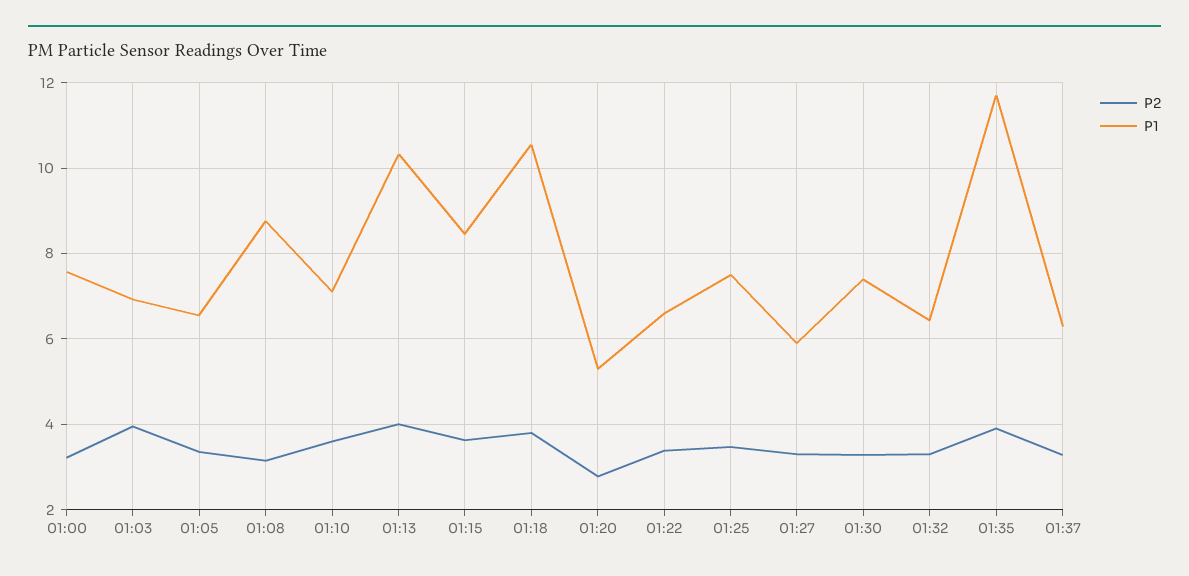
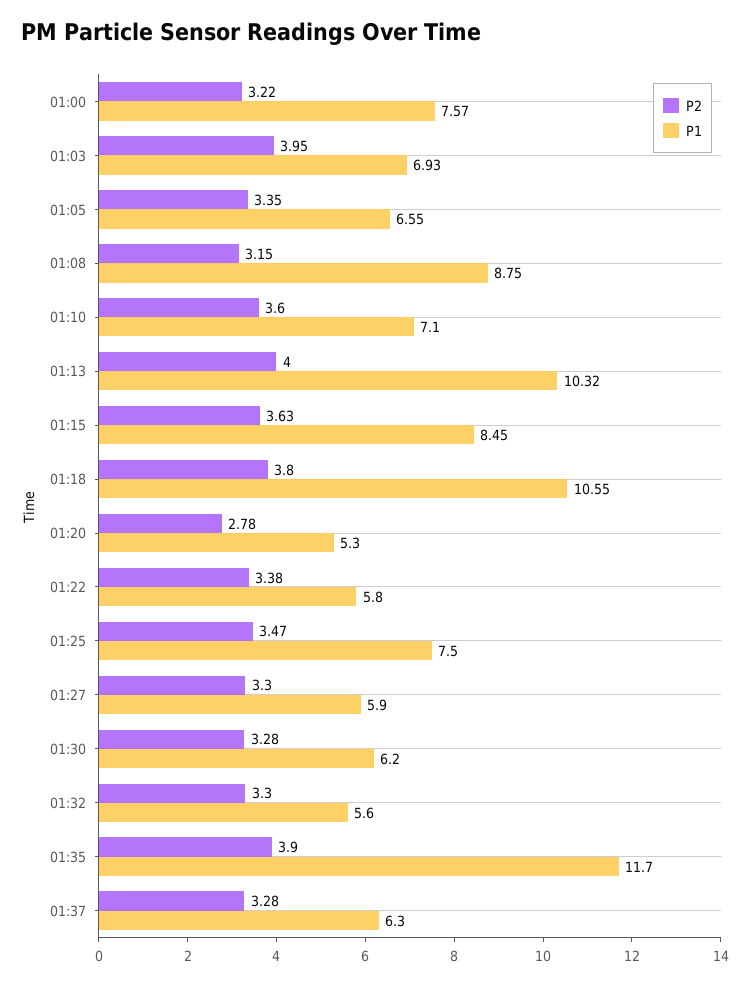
  {
    "P2": {
      "01:00": 3.22,
      "01:03": 3.95,
      "01:05": 3.35,
      "01:08": 3.15,
      "01:10": 3.6,
      "01:13": 4,
      "01:15": 3.63,
      "01:18": 3.8,
      "01:20": 2.78,
      "01:22": 3.38,
      "01:25": 3.47,
      "01:27": 3.3,
      "01:30": 3.28,
      "01:32": 3.3,
      "01:35": 3.9,
      "01:37": 3.28
    },
    "P1": {
      "01:00": 7.57,
      "01:03": 6.93,
      "01:05": 6.55,
      "01:08": 8.75,
      "01:10": 7.1,
      "01:13": 10.32,
      "01:15": 8.45,
      "01:18": 10.55,
      "01:20": 5.3,
-     "01:22": 6.6,
+     "01:22": 5.8,
      "01:25": 7.5,
      "01:27": 5.9,
-     "01:30": 7.4,
+     "01:30": 6.2,
-     "01:32": 6.4,
+     "01:32": 5.6,
      "01:35": 11.7,
      "01:37": 6.3
    }
  }

